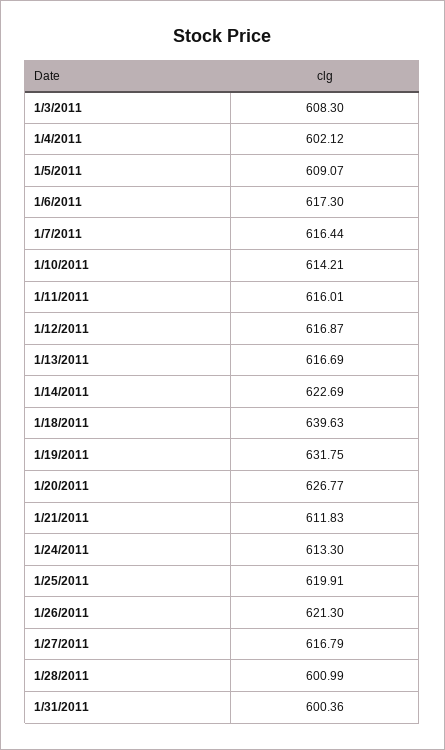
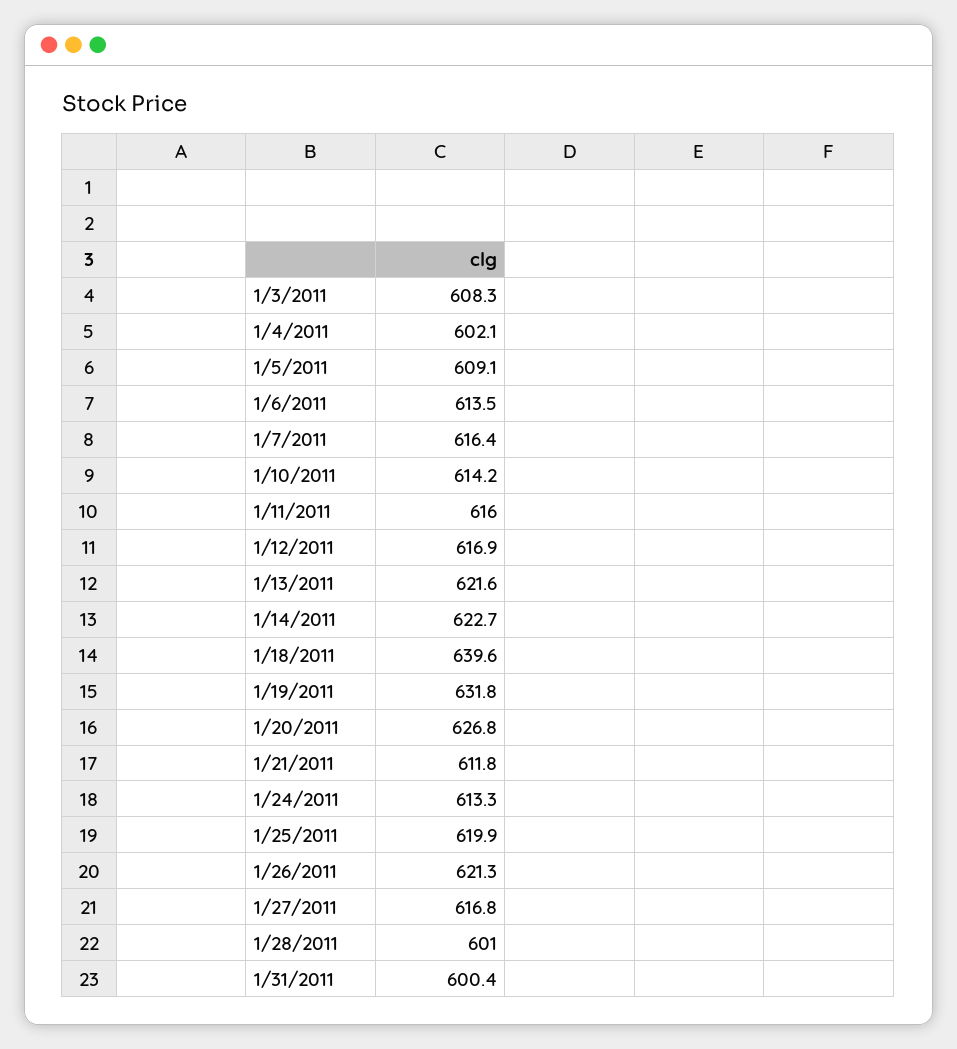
  {
    "1/3/2011": 608.3,
    "1/4/2011": 602.12,
    "1/5/2011": 609.07,
-   "1/6/2011": 617.3,
+   "1/6/2011": 613.5,
    "1/7/2011": 616.44,
    "1/10/2011": 614.21,
    "1/11/2011": 616.01,
    "1/12/2011": 616.87,
-   "1/13/2011": 616.69,
+   "1/13/2011": 621.6,
    "1/14/2011": 622.69,
    "1/18/2011": 639.63,
    "1/19/2011": 631.75,
    "1/20/2011": 626.77,
    "1/21/2011": 611.83,
    "1/24/2011": 613.3,
    "1/25/2011": 619.91,
    "1/26/2011": 621.3,
    "1/27/2011": 616.79,
    "1/28/2011": 600.99,
    "1/31/2011": 600.36
  }

